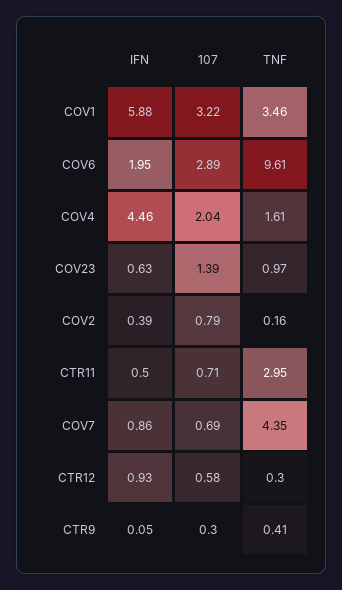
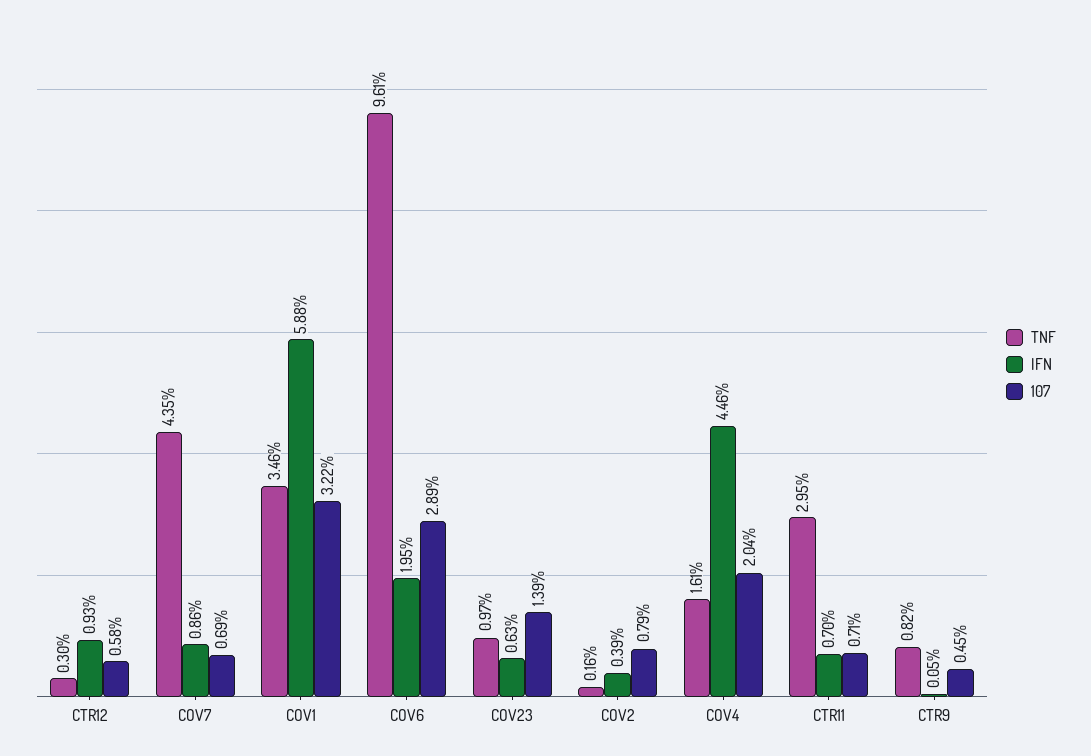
  {
    "IFN": {
      "COV1": 5.88,
      "COV6": 1.95,
      "COV4": 4.46,
      "COV23": 0.63,
      "COV2": 0.39,
-     "CTR11": 0.5,
+     "CTR11": 0.7,
      "COV7": 0.86,
      "CTR12": 0.93,
      "CTR9": 0.05
    },
    "107": {
      "COV1": 3.22,
      "COV6": 2.89,
      "COV4": 2.04,
      "COV23": 1.39,
      "COV2": 0.79,
      "CTR11": 0.71,
      "COV7": 0.69,
      "CTR12": 0.58,
-     "CTR9": 0.3
+     "CTR9": 0.45
    },
    "TNF": {
      "COV1": 3.46,
      "COV6": 9.61,
      "COV4": 1.61,
      "COV23": 0.97,
      "COV2": 0.16,
      "CTR11": 2.95,
      "COV7": 4.35,
      "CTR12": 0.3,
-     "CTR9": 0.41
+     "CTR9": 0.82
    }
  }

